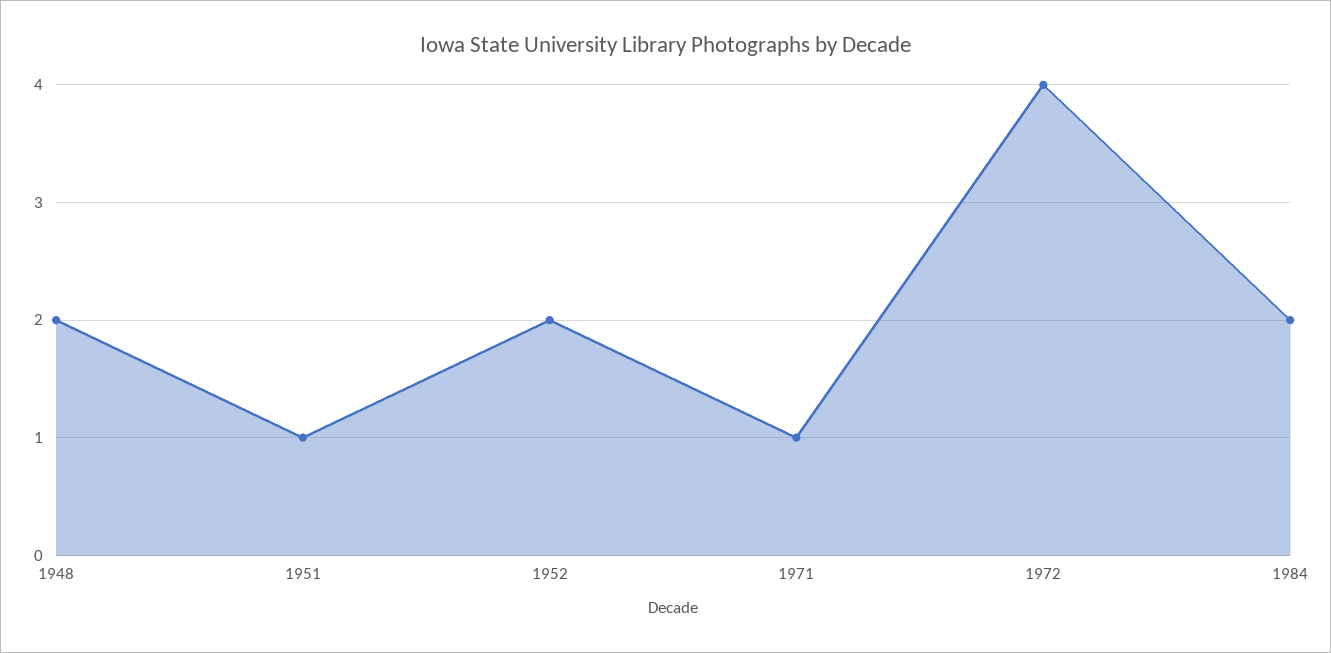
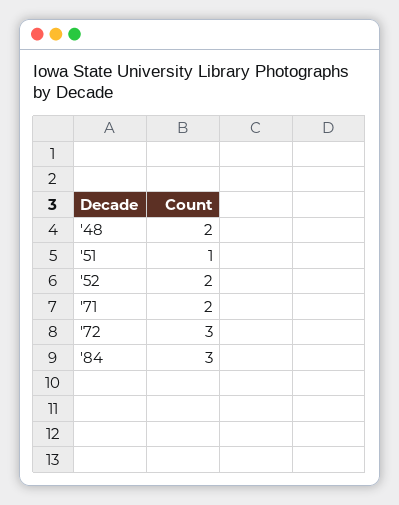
  {
    "1948": 2,
    "1951": 1,
    "1952": 2,
-   "1971": 1,
+   "1971": 2,
-   "1972": 4,
+   "1972": 3,
-   "1984": 2
+   "1984": 3
  }

